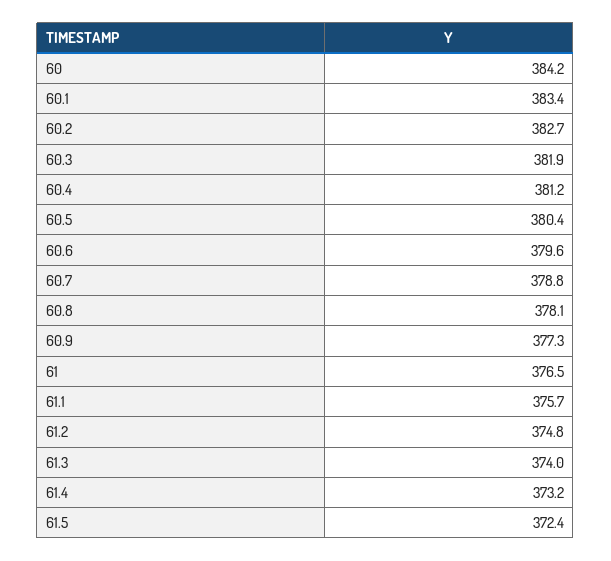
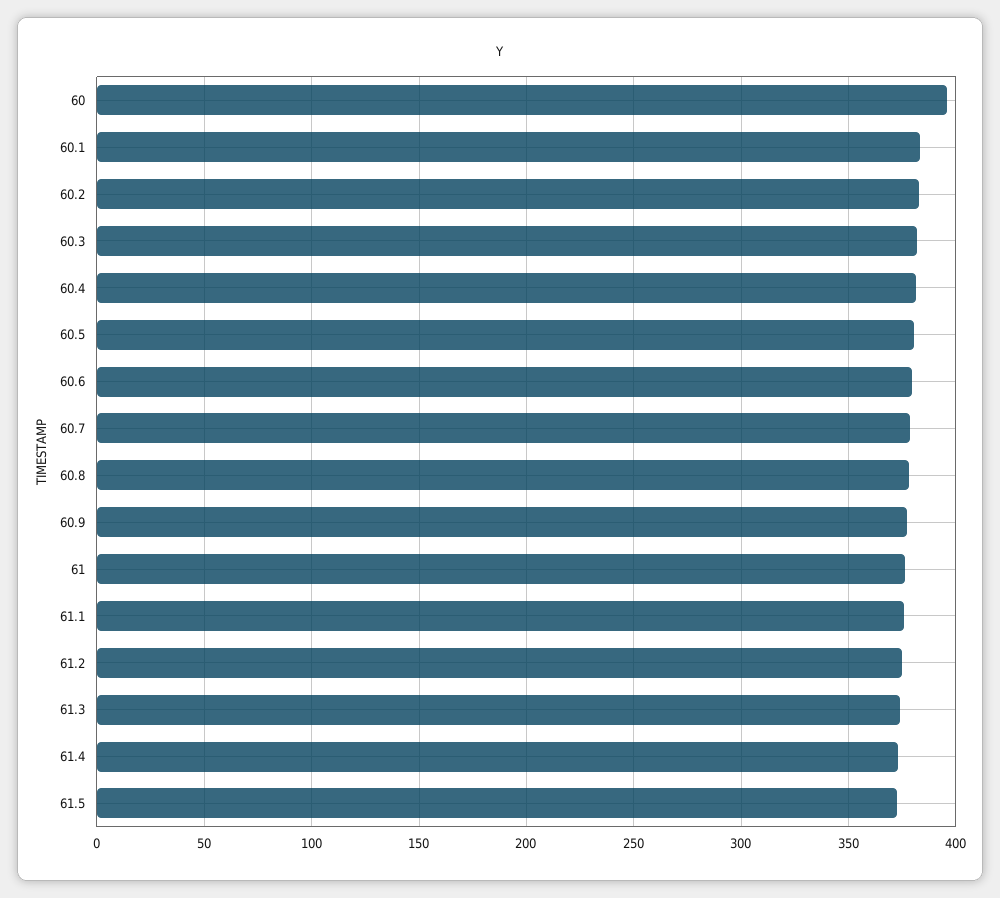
  {
-   "60": 384.2,
+   "60": 395,
    "60.1": 383.4,
    "60.2": 382.7,
    "60.3": 381.9,
    "60.4": 381.2,
    "60.5": 380.4,
    "60.6": 379.6,
    "60.7": 378.8,
    "60.8": 378.1,
    "60.9": 377.3,
    "61": 376.5,
    "61.1": 375.7,
    "61.2": 374.8,
    "61.3": 374,
    "61.4": 373.2,
    "61.5": 372.4
  }

